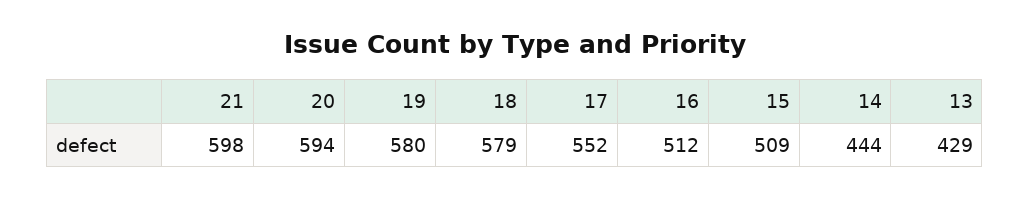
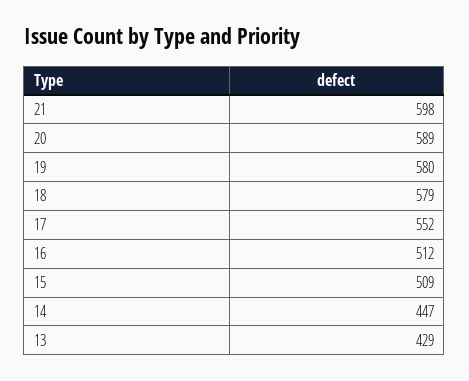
  {
    "21": 598,
-   "20": 594,
+   "20": 589,
    "19": 580,
    "18": 579,
    "17": 552,
    "16": 512,
    "15": 509,
-   "14": 444,
+   "14": 447,
    "13": 429
  }

